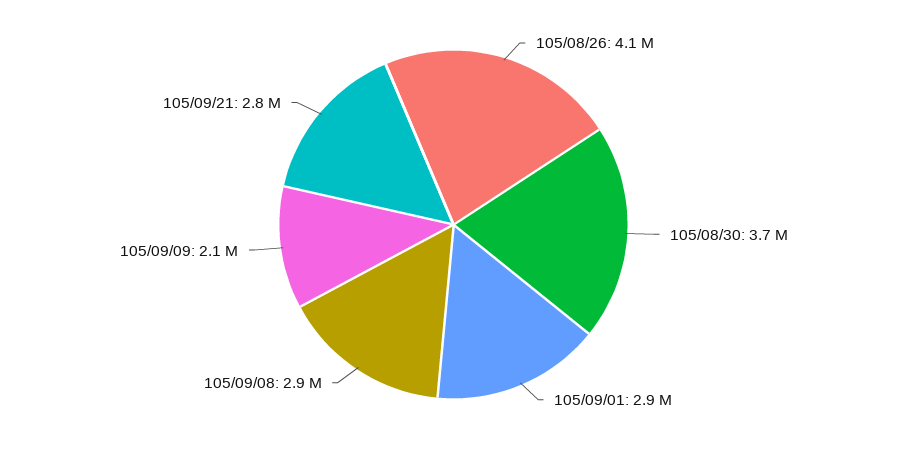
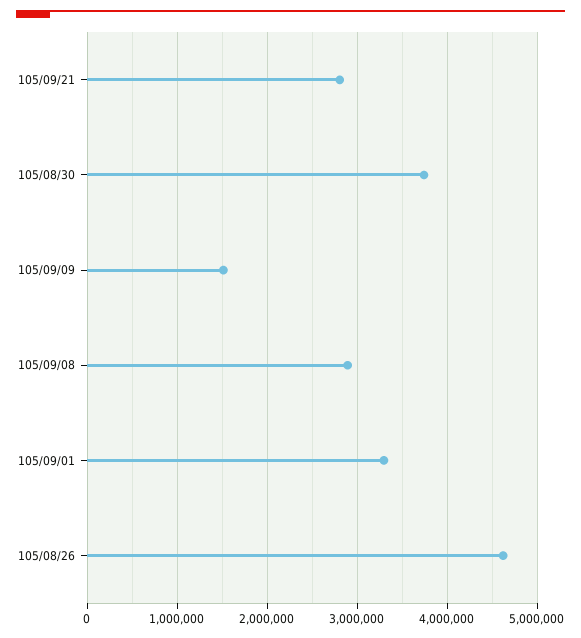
  {
-   "105/08/26": 4100000,
+   "105/08/26": 4600000,
    "105/08/30": 3700000,
-   "105/09/01": 2900000,
+   "105/09/01": 3300000,
    "105/09/08": 2900000,
-   "105/09/09": 2100000,
+   "105/09/09": 1500000,
    "105/09/21": 2800000
  }

